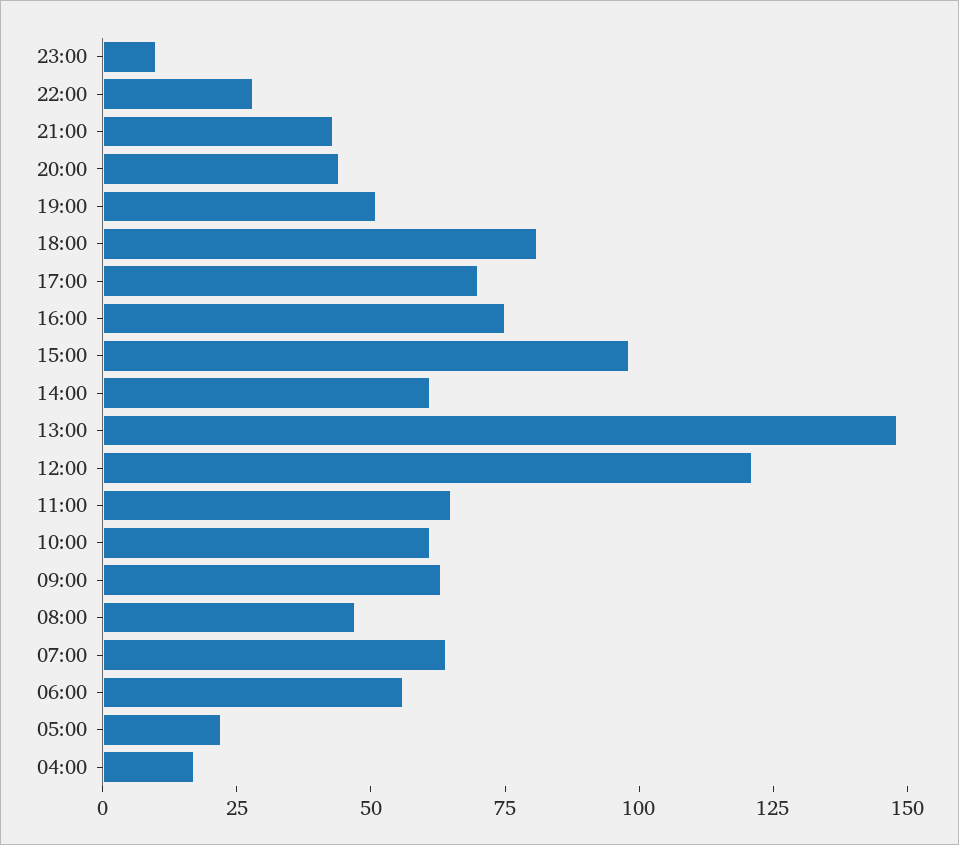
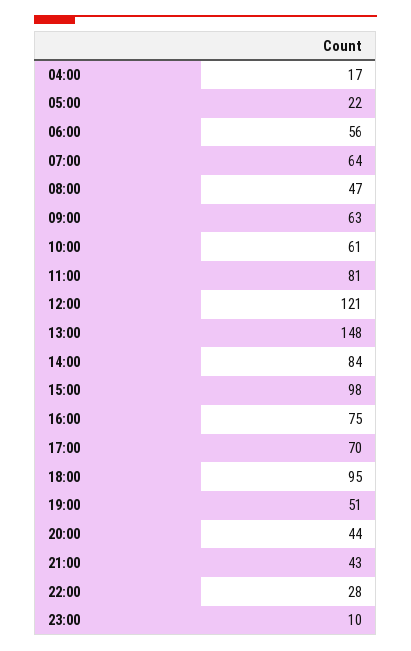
  {
    "23:00": 10,
    "22:00": 28,
    "21:00": 43,
    "20:00": 44,
    "19:00": 51,
-   "18:00": 80,
+   "18:00": 95,
    "17:00": 70,
    "16:00": 75,
    "15:00": 98,
-   "14:00": 60,
+   "14:00": 84,
    "13:00": 148,
    "12:00": 121,
-   "11:00": 65,
+   "11:00": 81,
    "10:00": 61,
    "09:00": 63,
    "08:00": 47,
    "07:00": 64,
    "06:00": 56,
    "05:00": 22,
    "04:00": 17
  }

